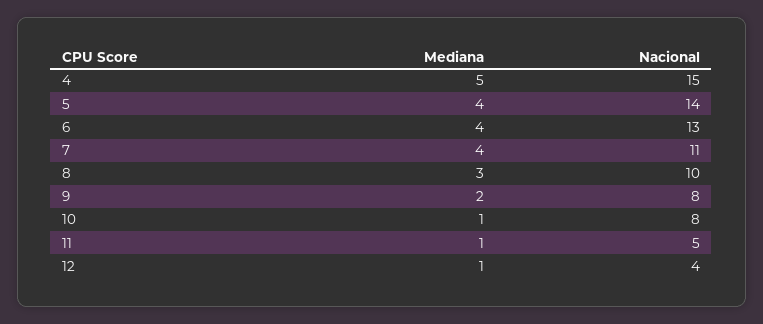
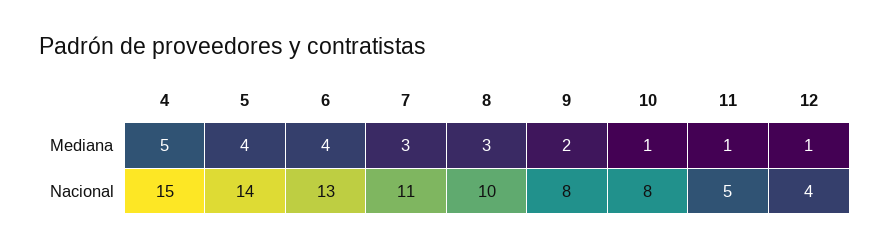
  {
    "Mediana": {
      "4": 5,
      "5": 4,
      "6": 4,
-     "7": 4,
+     "7": 3,
      "8": 3,
      "9": 2,
      "10": 1,
      "11": 1,
      "12": 1
    },
    "Nacional": {
      "4": 15,
      "5": 14,
      "6": 13,
      "7": 11,
      "8": 10,
      "9": 8,
      "10": 8,
      "11": 5,
      "12": 4
    }
  }

